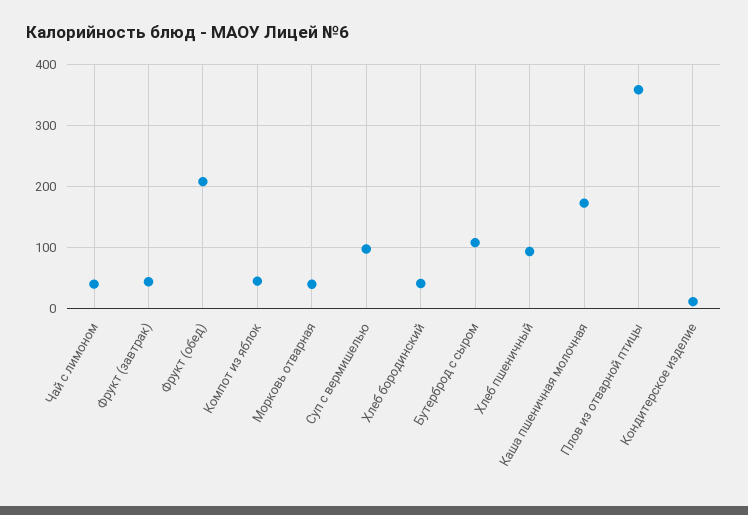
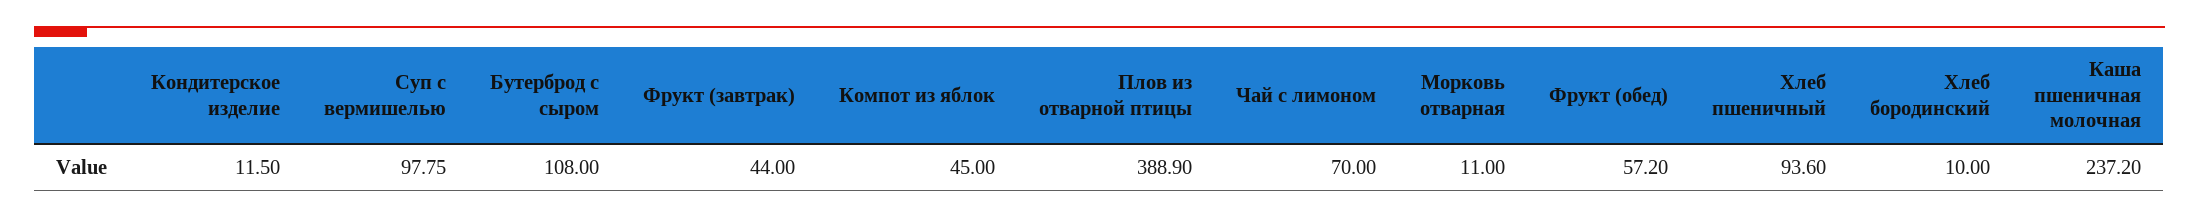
  {
-   "Чай с лимоном": 40,
+   "Чай с лимоном": 70,
    "Фрукт (завтрак)": 44,
-   "Фрукт (обед)": 210,
+   "Фрукт (обед)": 57.2,
    "Компот из яблок": 45,
-   "Морковь отварная": 40,
+   "Морковь отварная": 11,
    "Суп с вермишелью": 97.75,
-   "Хлеб бородинский": 40,
+   "Хлеб бородинский": 10,
    "Бутерброд с сыром": 108,
    "Хлеб пшеничный": 93.6,
-   "Каша пшеничная молочная": 170,
+   "Каша пшеничная молочная": 237.2,
-   "Плов из отварной птицы": 360,
+   "Плов из отварной птицы": 388.9,
    "Кондитерское изделие": 11.5
  }

